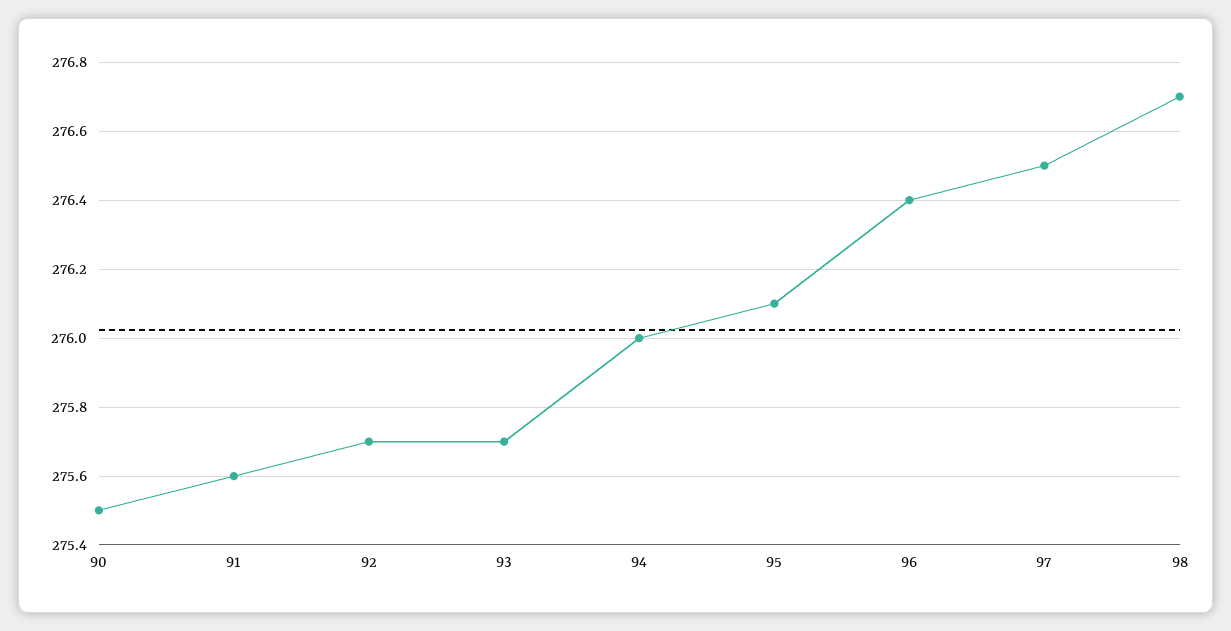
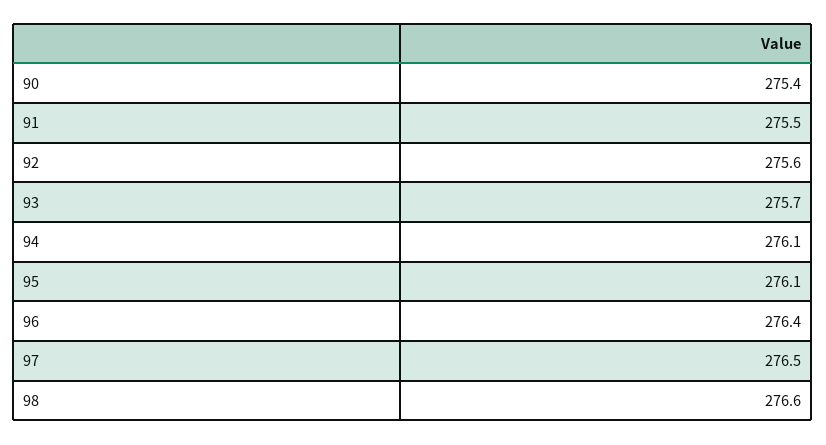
  {
-   "90": 275.5,
+   "90": 275.4,
-   "91": 275.6,
+   "91": 275.5,
-   "92": 275.7,
+   "92": 275.6,
    "93": 275.7,
-   "94": 276,
+   "94": 276.1,
    "95": 276.1,
    "96": 276.4,
    "97": 276.5,
-   "98": 276.7
+   "98": 276.6
  }

